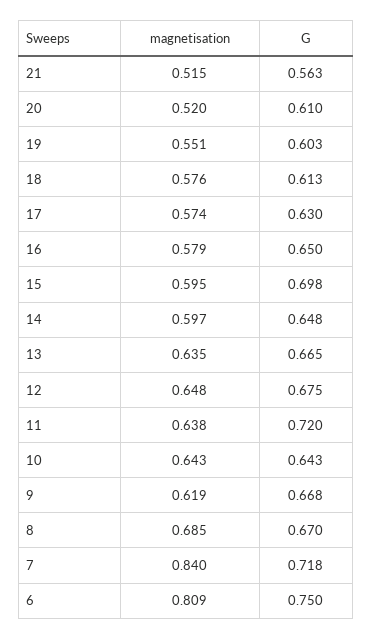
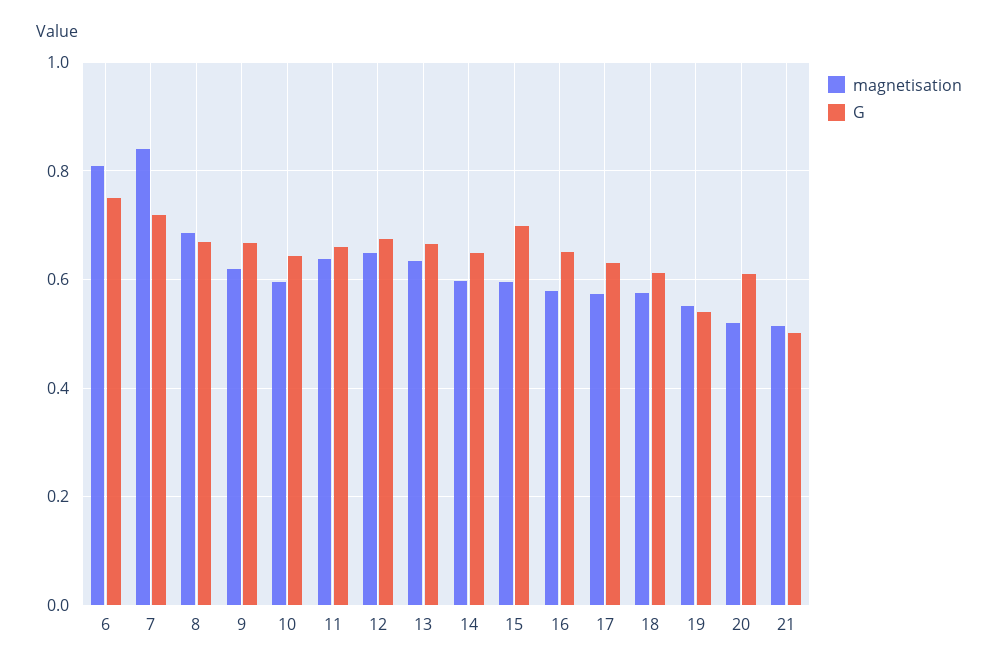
  {
    "magnetisation": {
      "21": 0.515,
      "20": 0.52,
      "19": 0.551,
      "18": 0.576,
      "17": 0.574,
      "16": 0.579,
      "15": 0.595,
      "14": 0.597,
      "13": 0.635,
      "12": 0.648,
      "11": 0.638,
-     "10": 0.643,
+     "10": 0.6,
      "9": 0.619,
      "8": 0.685,
      "7": 0.84,
      "6": 0.809
    },
    "G": {
-     "21": 0.563,
+     "21": 0.5,
      "20": 0.61,
-     "19": 0.603,
+     "19": 0.54,
      "18": 0.613,
      "17": 0.63,
      "16": 0.65,
      "15": 0.698,
      "14": 0.648,
      "13": 0.665,
      "12": 0.675,
-     "11": 0.72,
+     "11": 0.66,
      "10": 0.643,
      "9": 0.668,
      "8": 0.67,
      "7": 0.718,
      "6": 0.75
    }
  }

